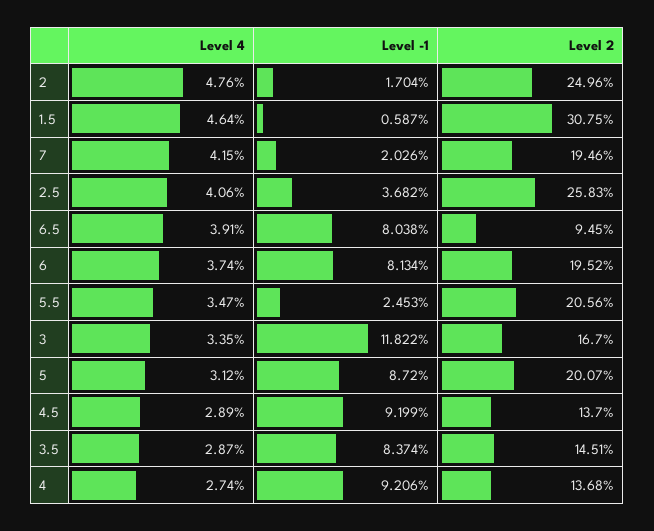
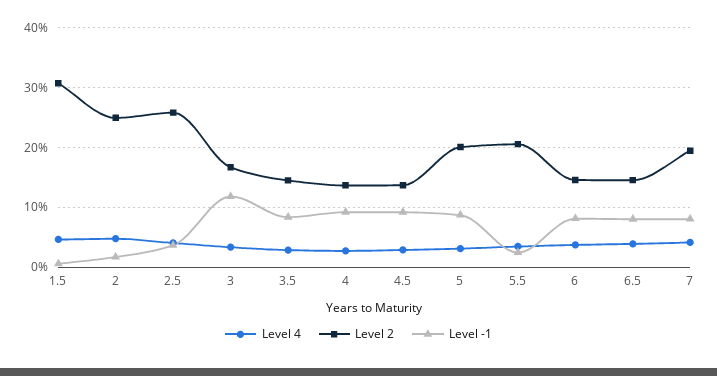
  {
    "Level 4": {
      "2": 4.76,
      "1.5": 4.64,
      "7": 4.15,
      "2.5": 4.06,
      "6.5": 3.91,
      "6": 3.74,
      "5.5": 3.47,
      "3": 3.35,
      "5": 3.12,
      "4.5": 2.89,
      "3.5": 2.87,
      "4": 2.74
    },
    "Level -1": {
      "2": 1.704,
      "1.5": 0.587,
-     "7": 2.026,
+     "7": 8,
      "2.5": 3.682,
      "6.5": 8.038,
      "6": 8.134,
      "5.5": 2.453,
      "3": 11.822,
      "5": 8.72,
      "4.5": 9.199,
      "3.5": 8.374,
      "4": 9.206
    },
    "Level 2": {
      "2": 24.96,
      "1.5": 30.75,
      "7": 19.46,
      "2.5": 25.83,
-     "6.5": 9.45,
+     "6.5": 14,
-     "6": 19.52,
+     "6": 14,
      "5.5": 20.56,
      "3": 16.7,
      "5": 20.07,
      "4.5": 13.7,
      "3.5": 14.51,
      "4": 13.68
    }
  }

